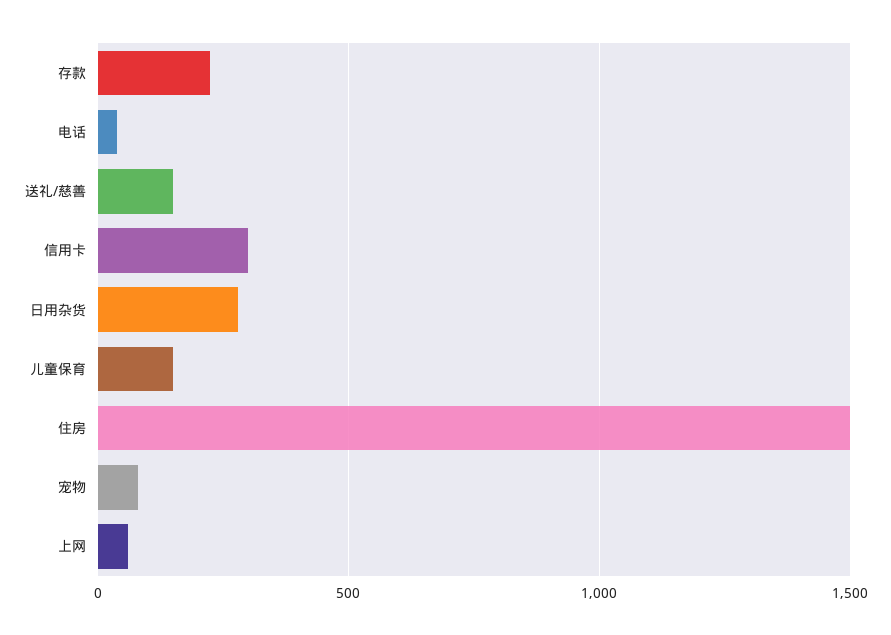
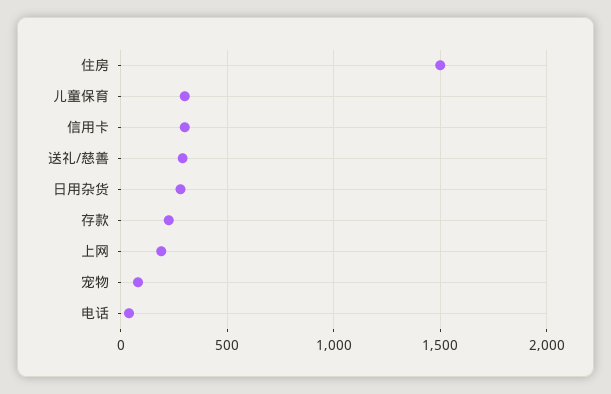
  {
    "存款": 250,
    "电话": 50,
-   "送礼/慈善": 150,
+   "送礼/慈善": 300,
    "信用卡": 300,
    "日用杂货": 300,
-   "儿童保育": 150,
+   "儿童保育": 300,
    "住房": 1500,
    "宠物": 100,
-   "上网": 50
+   "上网": 200
  }

